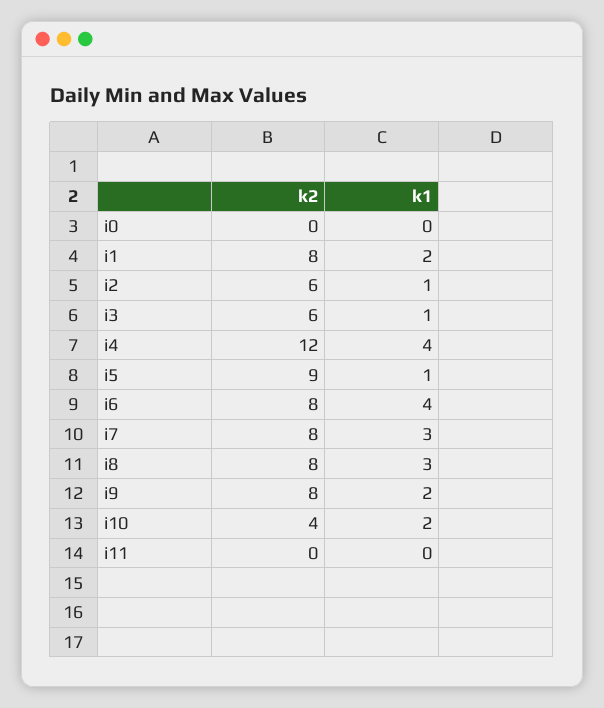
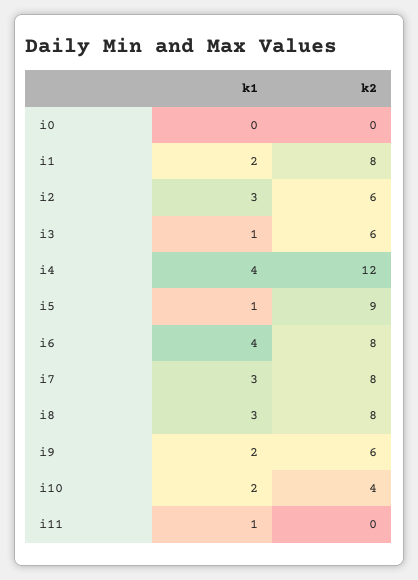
  {
    "k2": {
      "i0": 0,
      "i1": 8,
      "i2": 6,
      "i3": 6,
      "i4": 12,
      "i5": 9,
      "i6": 8,
      "i7": 8,
      "i8": 8,
-     "i9": 8,
+     "i9": 6,
      "i10": 4,
      "i11": 0
    },
    "k1": {
      "i0": 0,
      "i1": 2,
-     "i2": 1,
+     "i2": 3,
      "i3": 1,
      "i4": 4,
      "i5": 1,
      "i6": 4,
      "i7": 3,
      "i8": 3,
      "i9": 2,
      "i10": 2,
-     "i11": 0
+     "i11": 1
    }
  }

